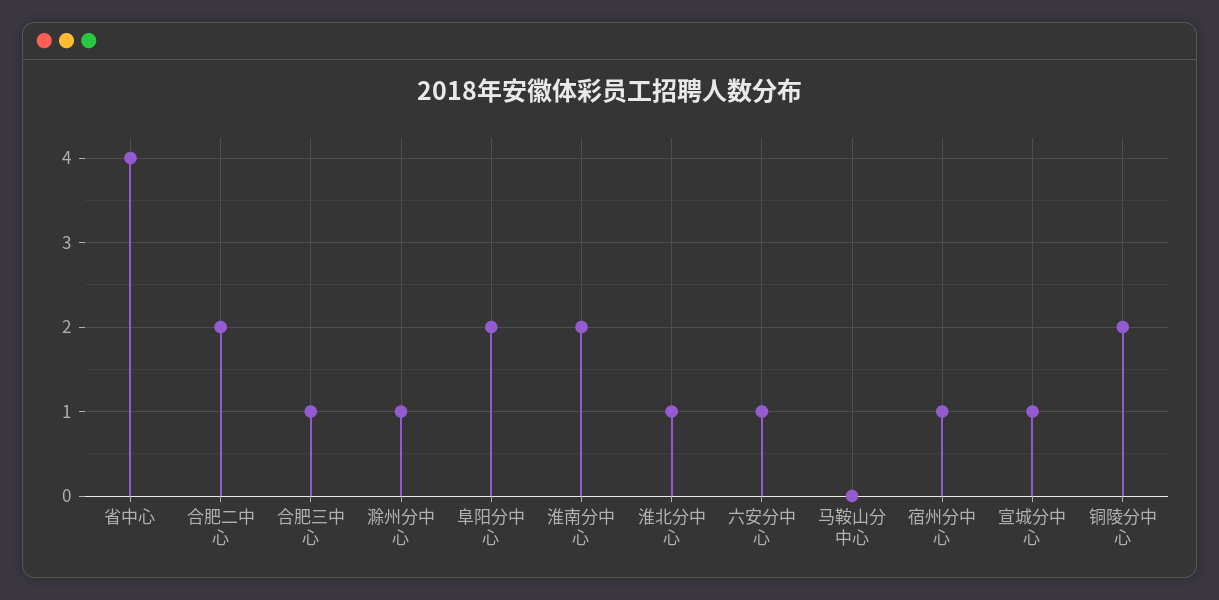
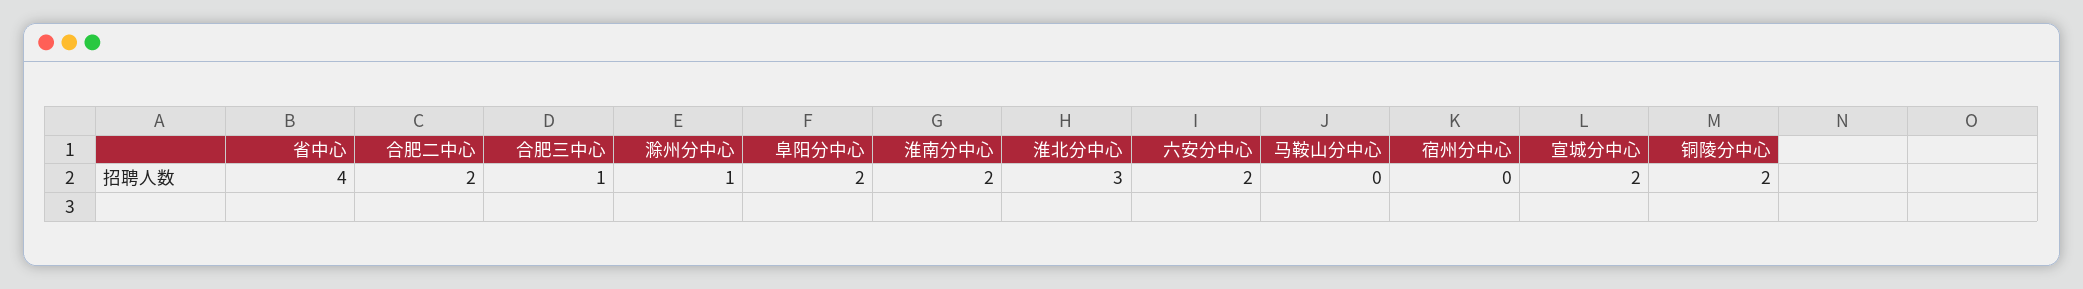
  {
    "省中心": 4,
    "合肥二中心": 2,
    "合肥三中心": 1,
    "滁州分中心": 1,
    "阜阳分中心": 2,
    "淮南分中心": 2,
-   "淮北分中心": 1,
+   "淮北分中心": 3,
-   "六安分中心": 1,
+   "六安分中心": 2,
    "马鞍山分中心": 0,
-   "宿州分中心": 1,
+   "宿州分中心": 0,
-   "宣城分中心": 1,
+   "宣城分中心": 2,
    "铜陵分中心": 2
  }

